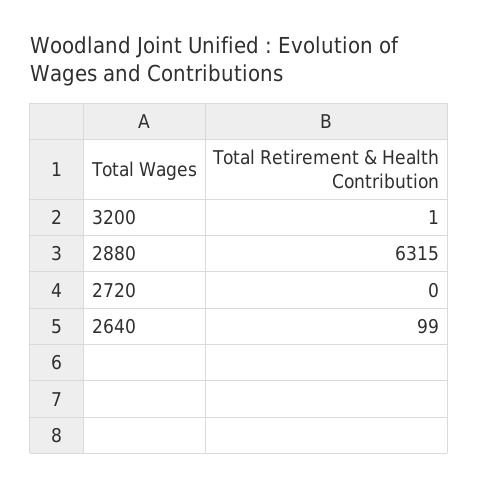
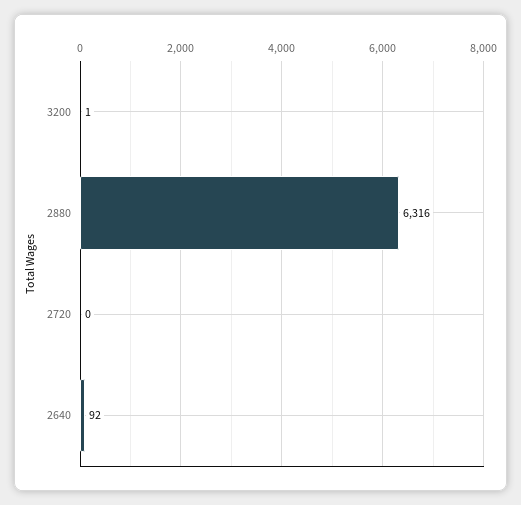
  {
    "3200": 1,
-   "2880": 6315,
+   "2880": 6316,
    "2720": 0,
-   "2640": 99
+   "2640": 92
  }

